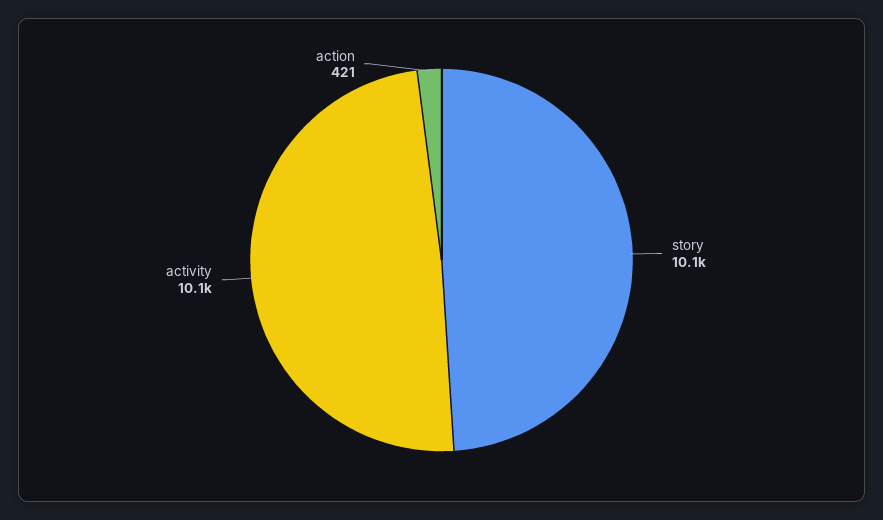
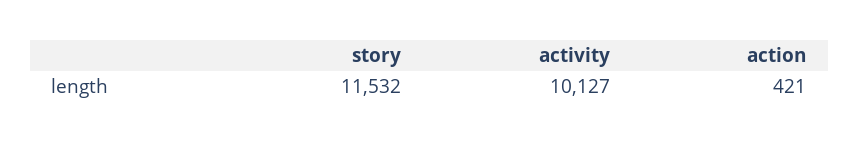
  {
-   "story": 10100,
+   "story": 11532,
    "activity": 10127,
    "action": 421
  }

